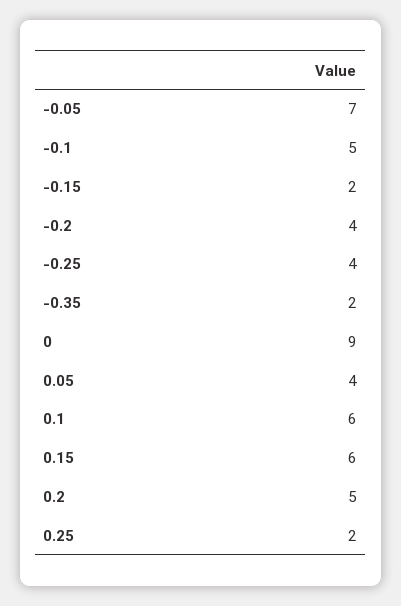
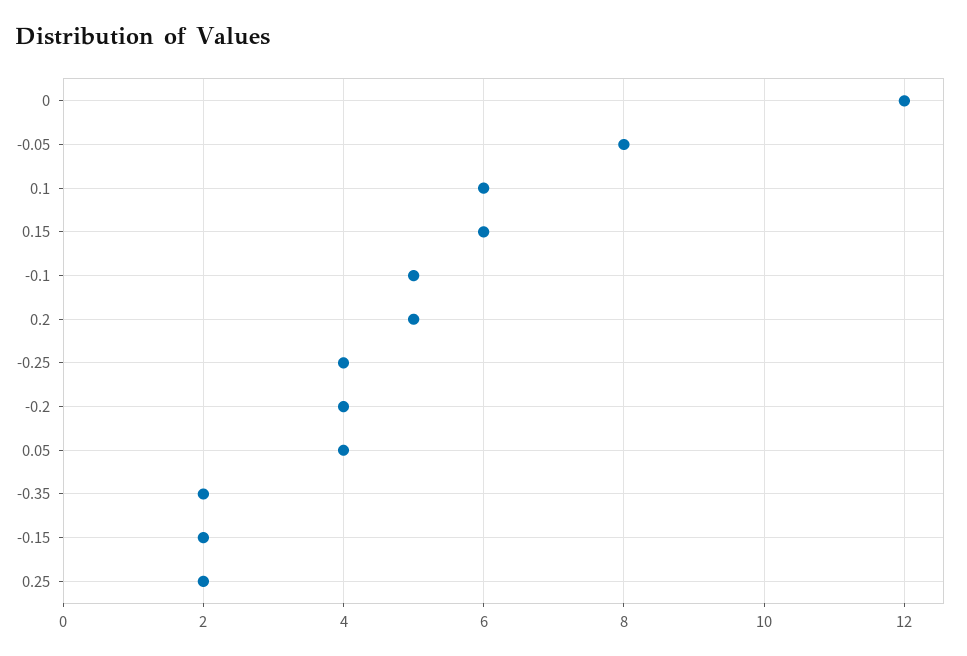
  {
-   "-0.05": 7,
+   "-0.05": 8,
    "-0.1": 5,
    "-0.15": 2,
    "-0.2": 4,
    "-0.25": 4,
    "-0.35": 2,
-   "0": 9,
+   "0": 12,
    "0.05": 4,
    "0.1": 6,
    "0.15": 6,
    "0.2": 5,
    "0.25": 2
  }

